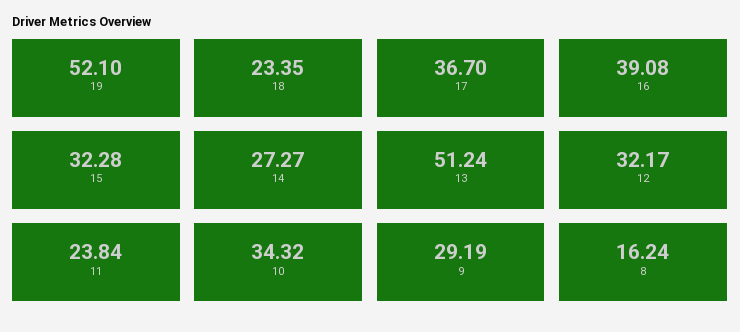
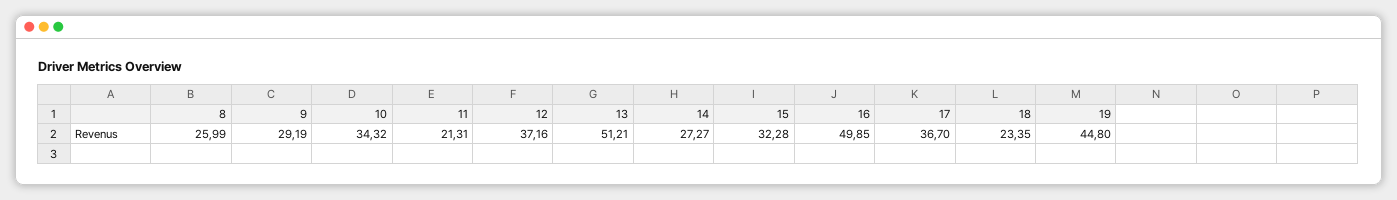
  {
-   "19": 52.1,
+   "19": 44.8,
    "18": 23.35,
    "17": 36.7,
-   "16": 39.08,
+   "16": 49.85,
    "15": 32.28,
    "14": 27.27,
-   "13": 51.24,
+   "13": 51.21,
-   "12": 32.17,
+   "12": 37.16,
-   "11": 23.84,
+   "11": 21.31,
    "10": 34.32,
    "9": 29.19,
-   "8": 16.24
+   "8": 25.99
  }

